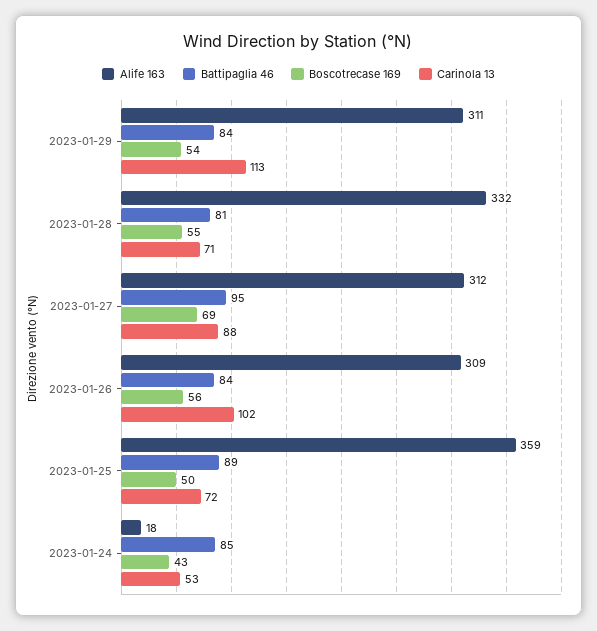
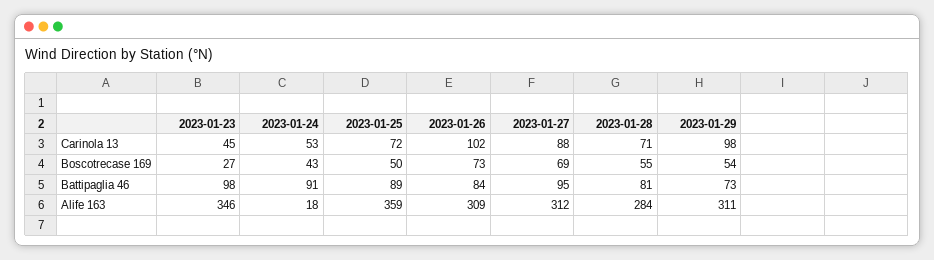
  {
    "Alife 163": {
      "2023-01-29": 311,
-     "2023-01-28": 332,
+     "2023-01-28": 284,
      "2023-01-27": 312,
      "2023-01-26": 309,
      "2023-01-25": 359,
-     "2023-01-24": 18
+     "2023-01-24": 18,
+     "2023-01-23": 346
    },
    "Battipaglia 46": {
-     "2023-01-29": 84,
+     "2023-01-29": 73,
      "2023-01-28": 81,
      "2023-01-27": 95,
      "2023-01-26": 84,
      "2023-01-25": 89,
-     "2023-01-24": 85
+     "2023-01-24": 91,
+     "2023-01-23": 98
    },
    "Boscotrecase 169": {
      "2023-01-29": 54,
      "2023-01-28": 55,
      "2023-01-27": 69,
-     "2023-01-26": 56,
+     "2023-01-26": 73,
      "2023-01-25": 50,
-     "2023-01-24": 43
+     "2023-01-24": 43,
+     "2023-01-23": 27
    },
    "Carinola 13": {
-     "2023-01-29": 113,
+     "2023-01-29": 98,
      "2023-01-28": 71,
      "2023-01-27": 88,
      "2023-01-26": 102,
      "2023-01-25": 72,
-     "2023-01-24": 53
+     "2023-01-24": 53,
+     "2023-01-23": 45
    }
  }

